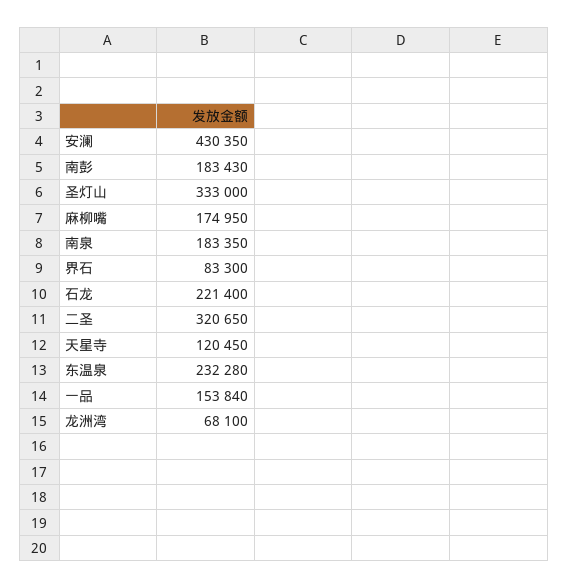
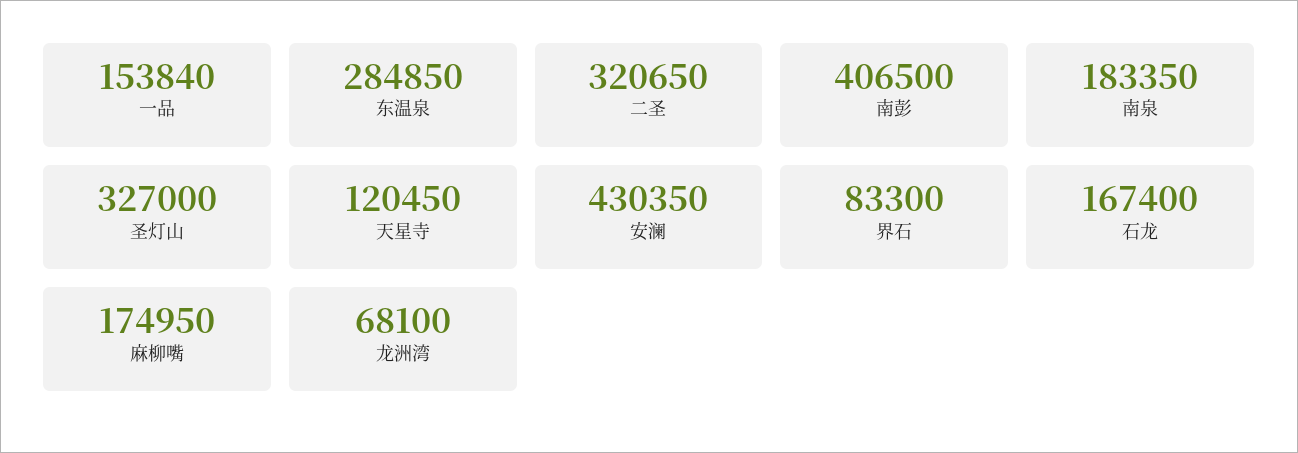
  {
    "安澜": 430350,
-   "南彭": 183430,
+   "南彭": 406500,
-   "圣灯山": 333000,
+   "圣灯山": 327000,
    "麻柳嘴": 174950,
    "南泉": 183350,
    "界石": 83300,
-   "石龙": 221400,
+   "石龙": 167400,
    "二圣": 320650,
    "天星寺": 120450,
-   "东温泉": 232280,
+   "东温泉": 284850,
    "一品": 153840,
    "龙洲湾": 68100
  }

